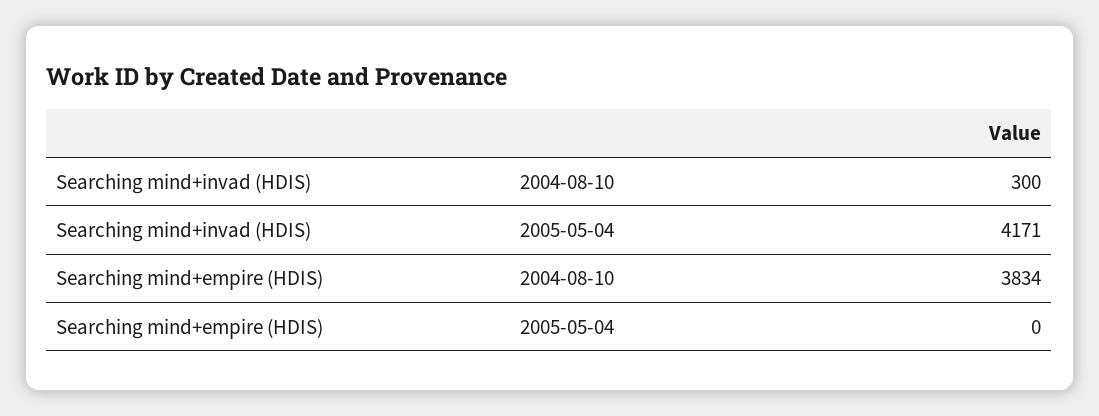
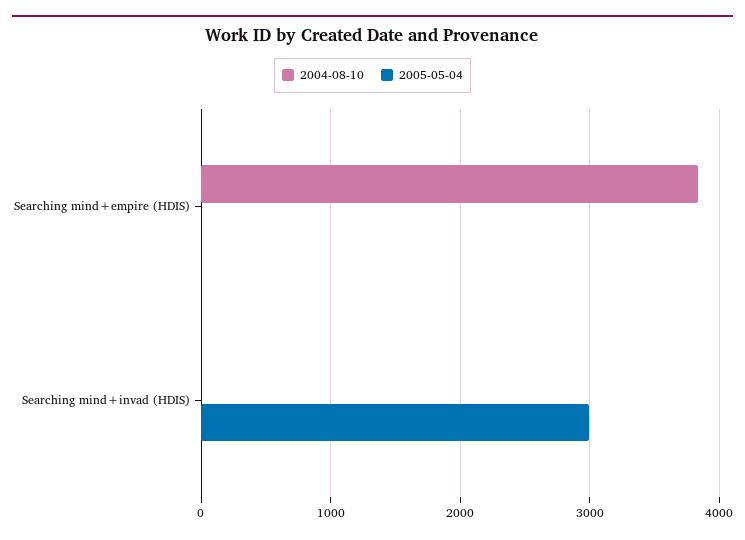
  {
    "2004-08-10": {
-     "Searching mind+invad (HDIS)": 300,
+     "Searching mind+invad (HDIS)": 0,
      "Searching mind+empire (HDIS)": 3834
    },
    "2005-05-04": {
-     "Searching mind+invad (HDIS)": 4171,
+     "Searching mind+invad (HDIS)": 3000,
      "Searching mind+empire (HDIS)": 0
    }
  }

